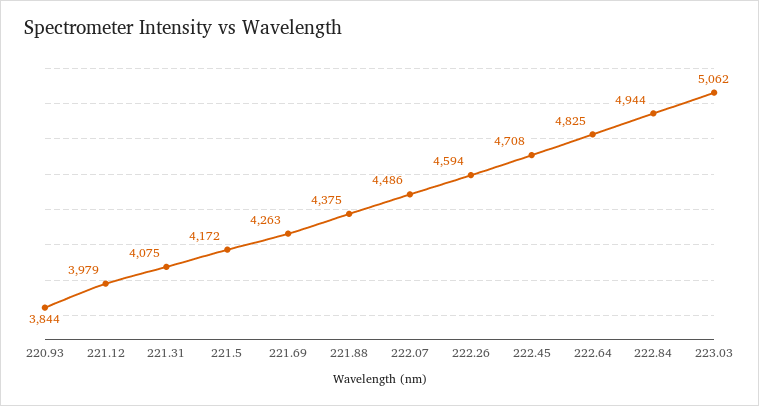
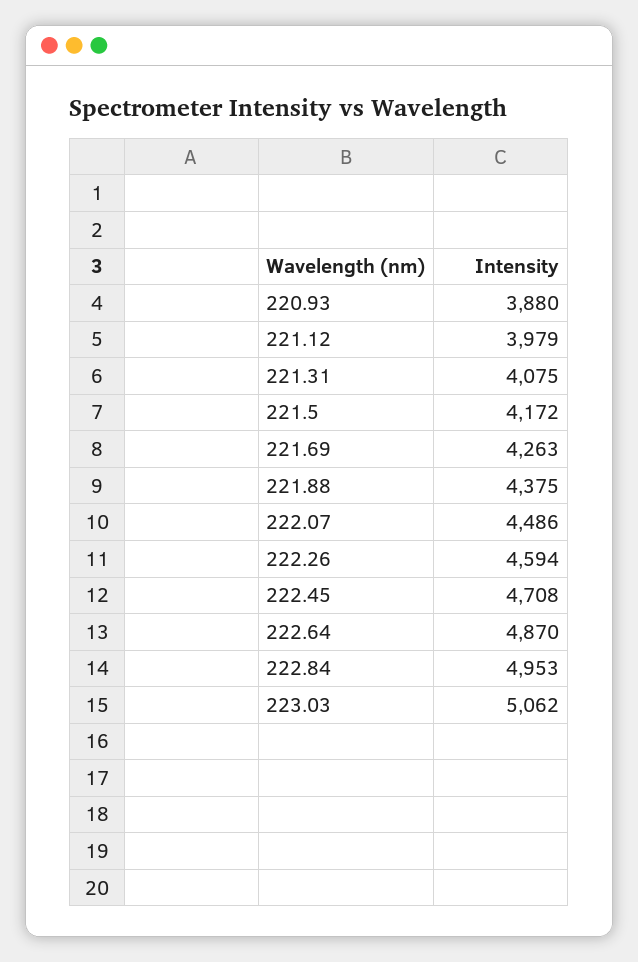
  {
-   "220.93": 3844,
+   "220.93": 3880,
    "221.12": 3979,
    "221.31": 4075,
    "221.5": 4172,
    "221.69": 4263,
    "221.88": 4375,
    "222.07": 4486,
    "222.26": 4594,
    "222.45": 4708,
-   "222.64": 4825,
+   "222.64": 4870,
-   "222.84": 4944,
+   "222.84": 4953,
    "223.03": 5062
  }

